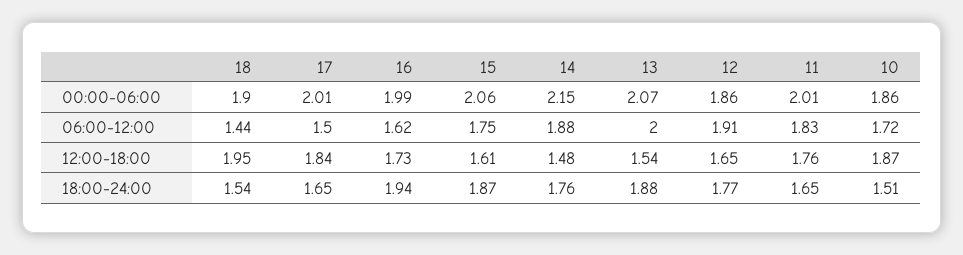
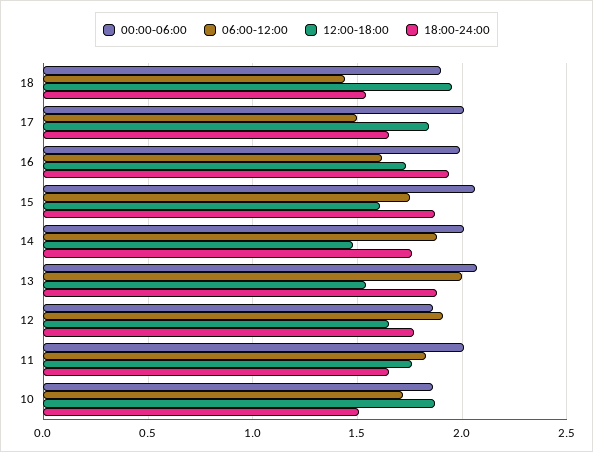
  {
    "00:00-06:00": {
      "18": 1.9,
      "17": 2.01,
      "16": 1.99,
      "15": 2.06,
-     "14": 2.15,
+     "14": 2,
      "13": 2.07,
      "12": 1.86,
      "11": 2.01,
      "10": 1.86
    },
    "06:00-12:00": {
      "18": 1.44,
      "17": 1.5,
      "16": 1.62,
      "15": 1.75,
      "14": 1.88,
      "13": 2,
      "12": 1.91,
      "11": 1.83,
      "10": 1.72
    },
    "12:00-18:00": {
      "18": 1.95,
      "17": 1.84,
      "16": 1.73,
      "15": 1.61,
      "14": 1.48,
      "13": 1.54,
      "12": 1.65,
      "11": 1.76,
      "10": 1.87
    },
    "18:00-24:00": {
      "18": 1.54,
      "17": 1.65,
      "16": 1.94,
      "15": 1.87,
      "14": 1.76,
      "13": 1.88,
      "12": 1.77,
      "11": 1.65,
      "10": 1.51
    }
  }

